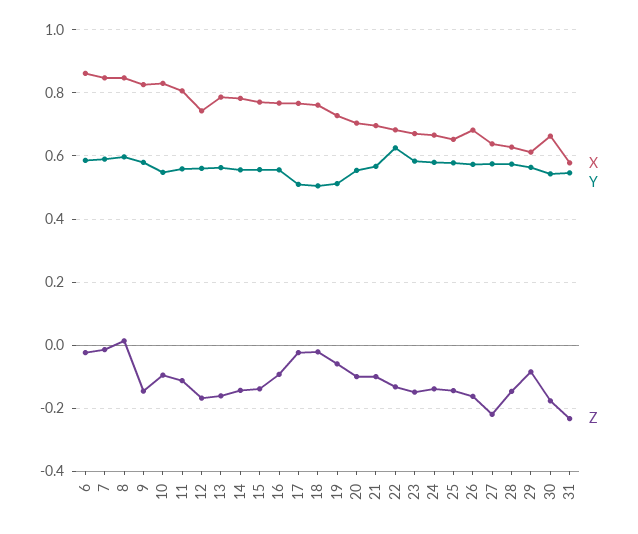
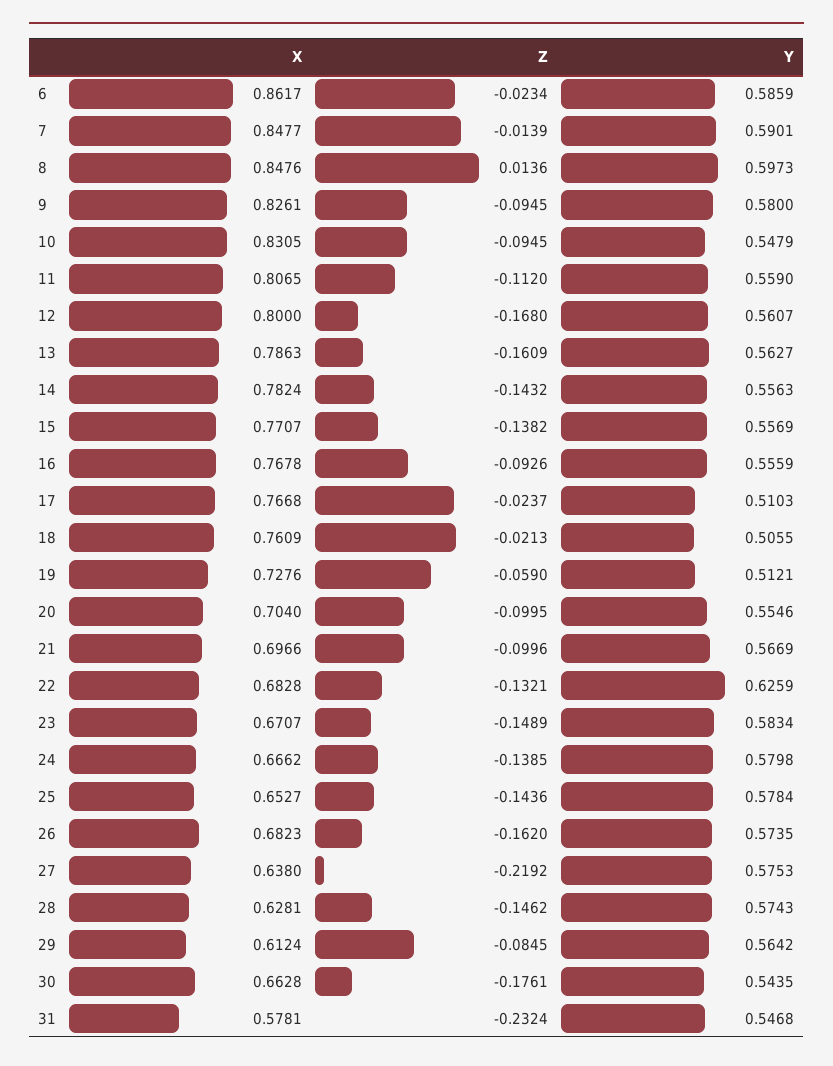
  {
    "X": {
      "6": 0.8617,
      "7": 0.8477,
      "8": 0.8476,
      "9": 0.8261,
      "10": 0.8305,
      "11": 0.8065,
-     "12": 0.74,
+     "12": 0.8,
      "13": 0.7863,
      "14": 0.7824,
      "15": 0.7707,
      "16": 0.7678,
      "17": 0.7668,
      "18": 0.7609,
      "19": 0.7276,
      "20": 0.704,
      "21": 0.6966,
      "22": 0.6828,
      "23": 0.6707,
      "24": 0.6662,
      "25": 0.6527,
      "26": 0.6823,
      "27": 0.638,
      "28": 0.6281,
      "29": 0.6124,
      "30": 0.6628,
      "31": 0.5781
    },
    "Y": {
      "6": 0.5859,
      "7": 0.5901,
      "8": 0.5973,
      "9": 0.58,
      "10": 0.5479,
      "11": 0.559,
      "12": 0.5607,
      "13": 0.5627,
      "14": 0.5563,
      "15": 0.5569,
      "16": 0.5559,
      "17": 0.5103,
      "18": 0.5055,
      "19": 0.5121,
      "20": 0.5546,
      "21": 0.5669,
      "22": 0.6259,
      "23": 0.5834,
      "24": 0.5798,
      "25": 0.5784,
      "26": 0.5735,
      "27": 0.5753,
      "28": 0.5743,
      "29": 0.5642,
      "30": 0.5435,
      "31": 0.5468
    },
    "Z": {
      "6": -0.0234,
      "7": -0.0139,
      "8": 0.0136,
-     "9": -0.14,
+     "9": -0.0945,
      "10": -0.0945,
      "11": -0.112,
      "12": -0.168,
      "13": -0.1609,
      "14": -0.1432,
      "15": -0.1382,
      "16": -0.0926,
      "17": -0.0237,
      "18": -0.0213,
      "19": -0.059,
      "20": -0.0995,
      "21": -0.0996,
      "22": -0.1321,
      "23": -0.1489,
      "24": -0.1385,
      "25": -0.1436,
      "26": -0.162,
      "27": -0.2192,
      "28": -0.1462,
      "29": -0.0845,
      "30": -0.1761,
      "31": -0.2324
    }
  }

